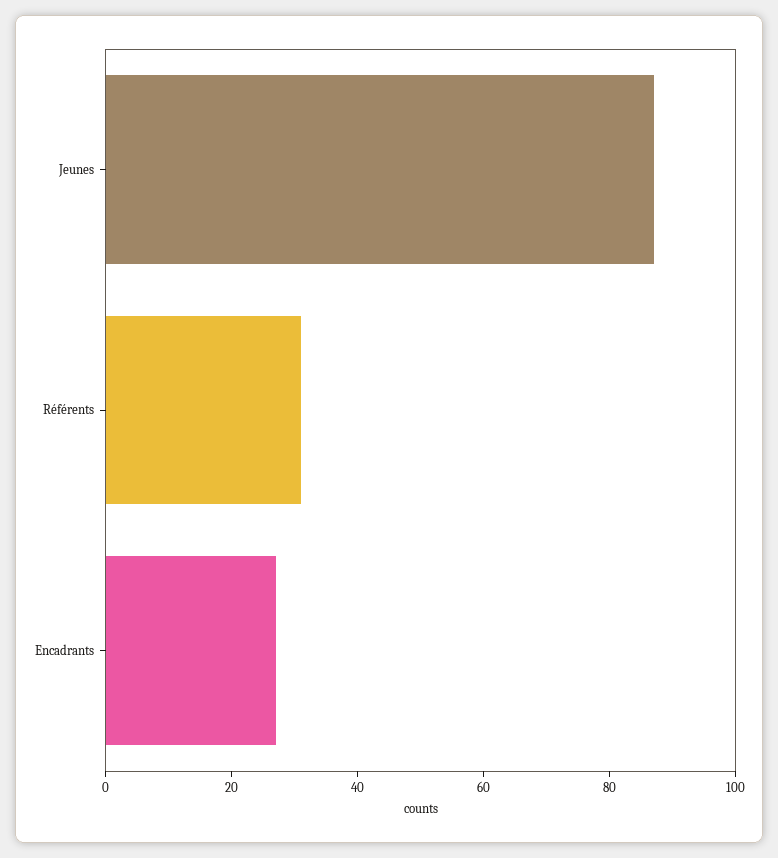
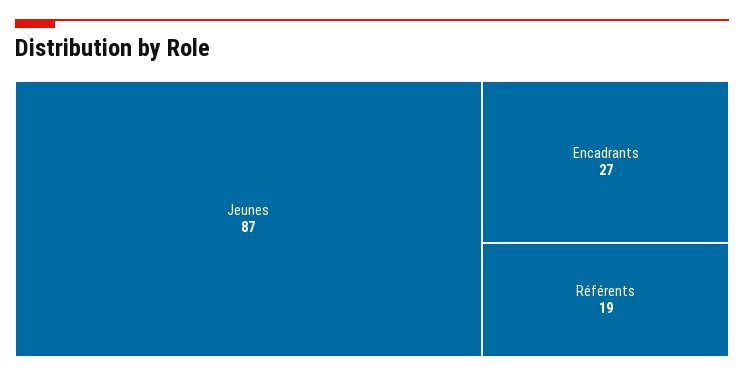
  {
    "Jeunes": 87,
-   "Référents": 30,
+   "Référents": 19,
    "Encadrants": 27
  }

